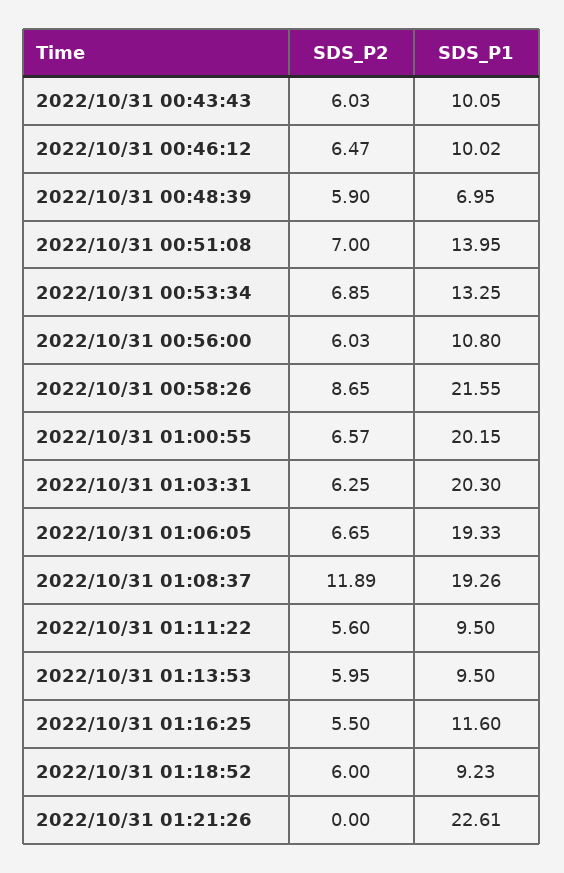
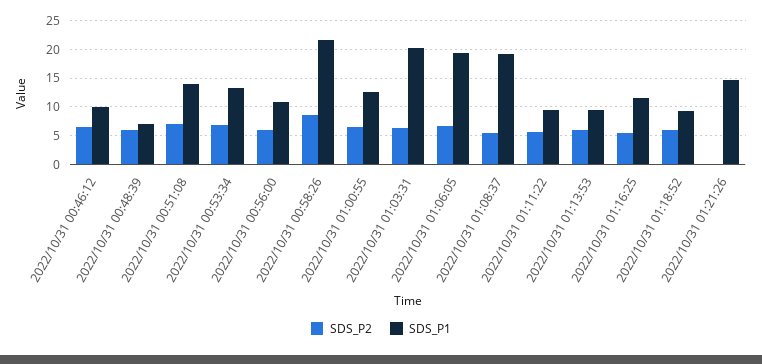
  {
    "SDS_P2": {
-     "2022/10/31 00:43:43": 6.03,
      "2022/10/31 00:46:12": 6.47,
      "2022/10/31 00:48:39": 5.9,
      "2022/10/31 00:51:08": 7,
      "2022/10/31 00:53:34": 6.85,
      "2022/10/31 00:56:00": 6.03,
      "2022/10/31 00:58:26": 8.65,
      "2022/10/31 01:00:55": 6.57,
      "2022/10/31 01:03:31": 6.25,
      "2022/10/31 01:06:05": 6.65,
-     "2022/10/31 01:08:37": 11.89,
+     "2022/10/31 01:08:37": 5,
      "2022/10/31 01:11:22": 5.6,
      "2022/10/31 01:13:53": 5.95,
      "2022/10/31 01:16:25": 5.5,
      "2022/10/31 01:18:52": 6,
      "2022/10/31 01:21:26": 0
    },
    "SDS_P1": {
-     "2022/10/31 00:43:43": 10.05,
      "2022/10/31 00:46:12": 10.02,
      "2022/10/31 00:48:39": 6.95,
      "2022/10/31 00:51:08": 13.95,
      "2022/10/31 00:53:34": 13.25,
      "2022/10/31 00:56:00": 10.8,
      "2022/10/31 00:58:26": 21.55,
-     "2022/10/31 01:00:55": 20.15,
+     "2022/10/31 01:00:55": 12.5,
      "2022/10/31 01:03:31": 20.3,
      "2022/10/31 01:06:05": 19.33,
      "2022/10/31 01:08:37": 19.26,
      "2022/10/31 01:11:22": 9.5,
      "2022/10/31 01:13:53": 9.5,
      "2022/10/31 01:16:25": 11.6,
      "2022/10/31 01:18:52": 9.23,
-     "2022/10/31 01:21:26": 22.61
+     "2022/10/31 01:21:26": 15
    }
  }

